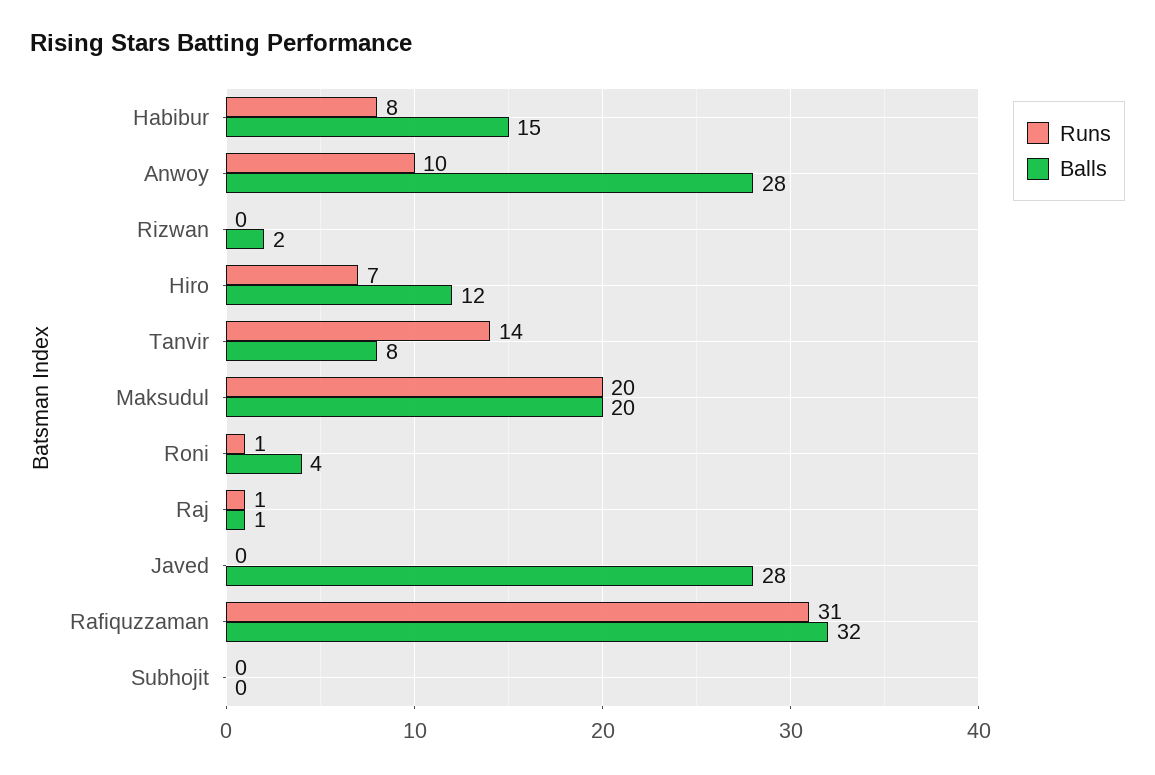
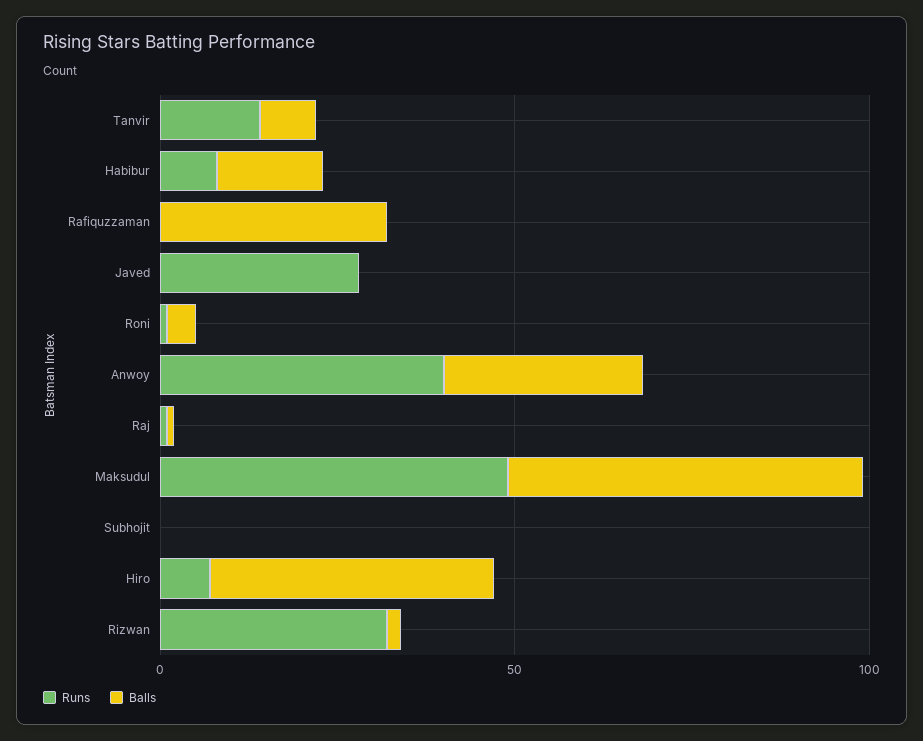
  {
    "Runs": {
      "Habibur": 8,
-     "Anwoy": 10,
+     "Anwoy": 40,
-     "Rizwan": 0,
+     "Rizwan": 30,
      "Hiro": 7,
      "Tanvir": 14,
-     "Maksudul": 20,
+     "Maksudul": 50,
      "Roni": 1,
      "Raj": 1,
-     "Javed": 0,
+     "Javed": 30,
-     "Rafiquzzaman": 31,
+     "Rafiquzzaman": 0,
      "Subhojit": 0
    },
    "Balls": {
      "Habibur": 15,
      "Anwoy": 28,
      "Rizwan": 2,
-     "Hiro": 12,
+     "Hiro": 40,
      "Tanvir": 8,
-     "Maksudul": 20,
+     "Maksudul": 50,
      "Roni": 4,
      "Raj": 1,
-     "Javed": 28,
+     "Javed": 0,
      "Rafiquzzaman": 32,
      "Subhojit": 0
    }
  }

